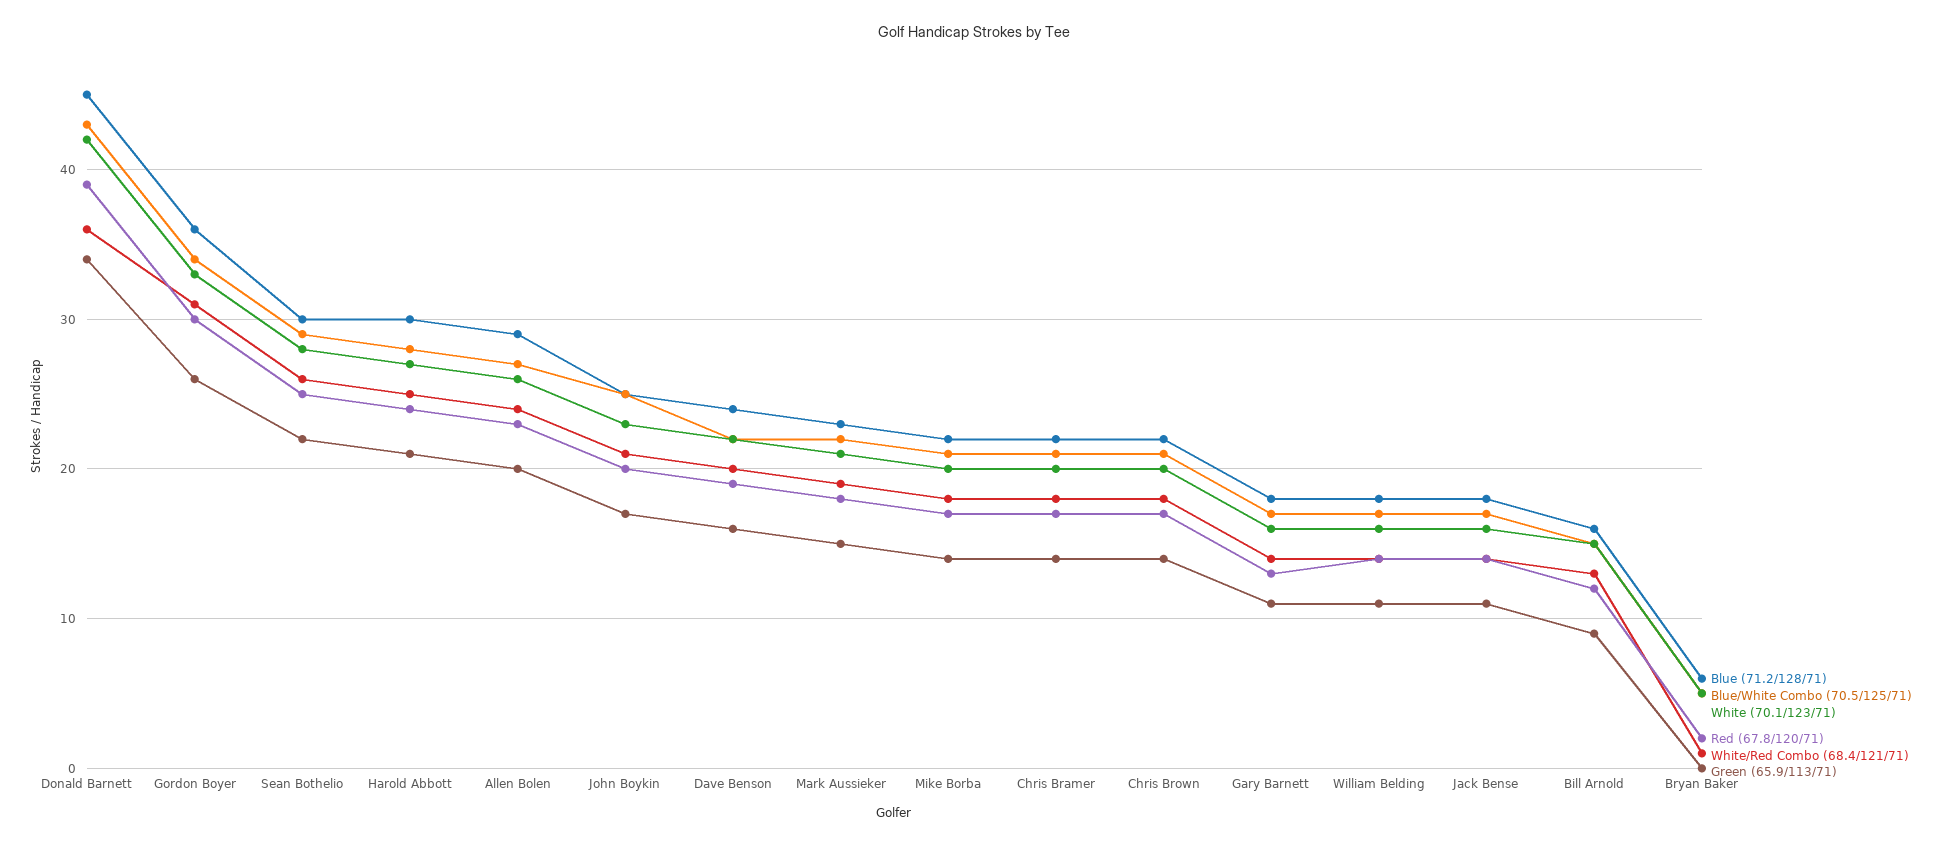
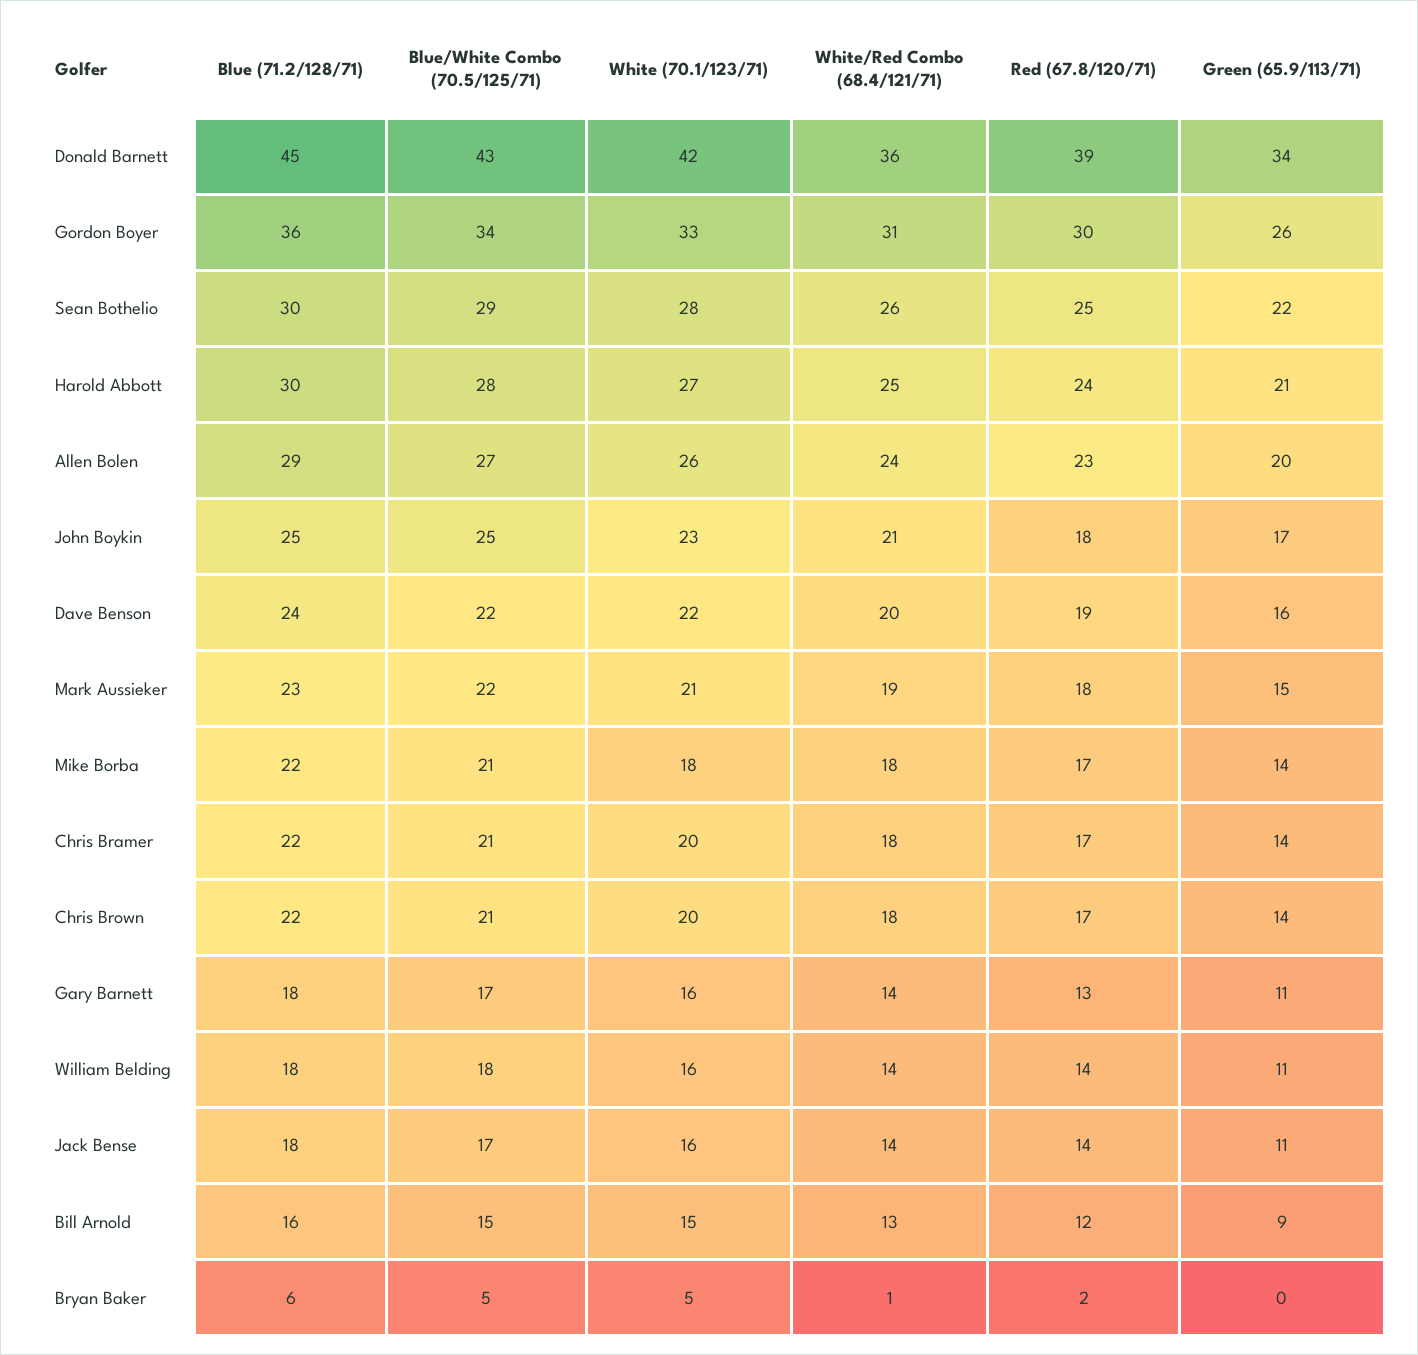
  {
    "Blue (71.2/128/71)": {
      "Donald Barnett": 45,
      "Gordon Boyer": 36,
      "Sean Bothelio": 30,
      "Harold Abbott": 30,
      "Allen Bolen": 29,
      "John Boykin": 25,
      "Dave Benson": 24,
      "Mark Aussieker": 23,
      "Mike Borba": 22,
      "Chris Bramer": 22,
      "Chris Brown": 22,
      "Gary Barnett": 18,
      "William Belding": 18,
      "Jack Bense": 18,
      "Bill Arnold": 16,
      "Bryan Baker": 6
    },
    "Blue/White Combo (70.5/125/71)": {
      "Donald Barnett": 43,
      "Gordon Boyer": 34,
      "Sean Bothelio": 29,
      "Harold Abbott": 28,
      "Allen Bolen": 27,
      "John Boykin": 25,
      "Dave Benson": 22,
      "Mark Aussieker": 22,
      "Mike Borba": 21,
      "Chris Bramer": 21,
      "Chris Brown": 21,
      "Gary Barnett": 17,
-     "William Belding": 17,
+     "William Belding": 18,
      "Jack Bense": 17,
      "Bill Arnold": 15,
      "Bryan Baker": 5
    },
    "White (70.1/123/71)": {
      "Donald Barnett": 42,
      "Gordon Boyer": 33,
      "Sean Bothelio": 28,
      "Harold Abbott": 27,
      "Allen Bolen": 26,
      "John Boykin": 23,
      "Dave Benson": 22,
      "Mark Aussieker": 21,
-     "Mike Borba": 20,
+     "Mike Borba": 18,
      "Chris Bramer": 20,
      "Chris Brown": 20,
      "Gary Barnett": 16,
      "William Belding": 16,
      "Jack Bense": 16,
      "Bill Arnold": 15,
      "Bryan Baker": 5
    },
    "Red (67.8/120/71)": {
      "Donald Barnett": 39,
      "Gordon Boyer": 30,
      "Sean Bothelio": 25,
      "Harold Abbott": 24,
      "Allen Bolen": 23,
-     "John Boykin": 20,
+     "John Boykin": 18,
      "Dave Benson": 19,
      "Mark Aussieker": 18,
      "Mike Borba": 17,
      "Chris Bramer": 17,
      "Chris Brown": 17,
      "Gary Barnett": 13,
      "William Belding": 14,
      "Jack Bense": 14,
      "Bill Arnold": 12,
      "Bryan Baker": 2
    },
    "White/Red Combo (68.4/121/71)": {
      "Donald Barnett": 36,
      "Gordon Boyer": 31,
      "Sean Bothelio": 26,
      "Harold Abbott": 25,
      "Allen Bolen": 24,
      "John Boykin": 21,
      "Dave Benson": 20,
      "Mark Aussieker": 19,
      "Mike Borba": 18,
      "Chris Bramer": 18,
      "Chris Brown": 18,
      "Gary Barnett": 14,
      "William Belding": 14,
      "Jack Bense": 14,
      "Bill Arnold": 13,
      "Bryan Baker": 1
    },
    "Green (65.9/113/71)": {
      "Donald Barnett": 34,
      "Gordon Boyer": 26,
      "Sean Bothelio": 22,
      "Harold Abbott": 21,
      "Allen Bolen": 20,
      "John Boykin": 17,
      "Dave Benson": 16,
      "Mark Aussieker": 15,
      "Mike Borba": 14,
      "Chris Bramer": 14,
      "Chris Brown": 14,
      "Gary Barnett": 11,
      "William Belding": 11,
      "Jack Bense": 11,
      "Bill Arnold": 9,
      "Bryan Baker": 0
    }
  }

